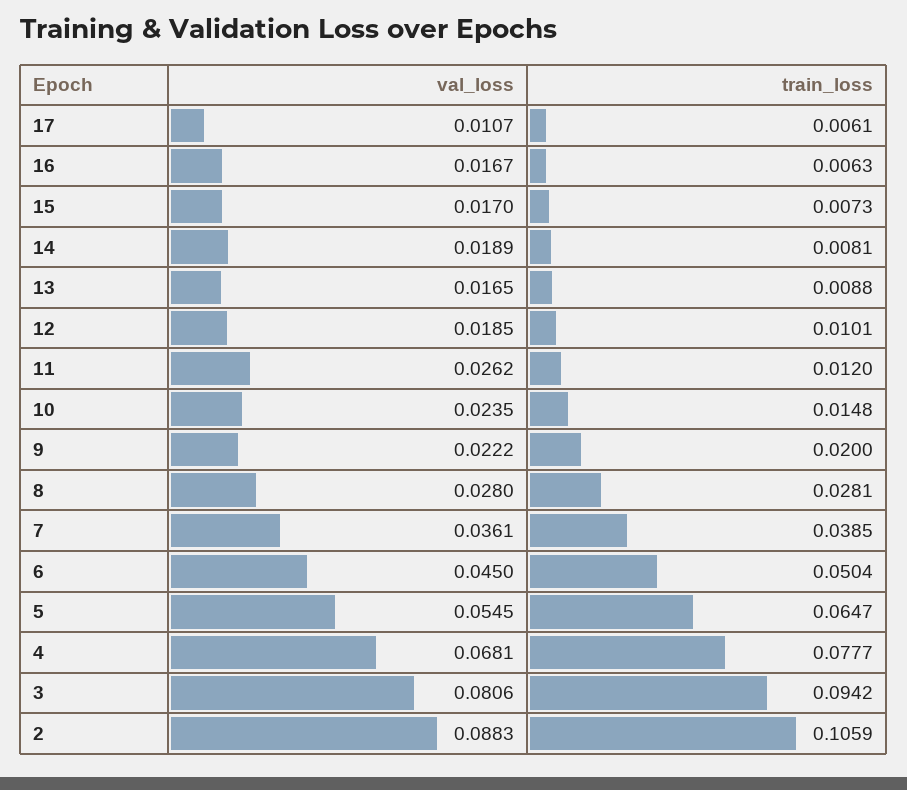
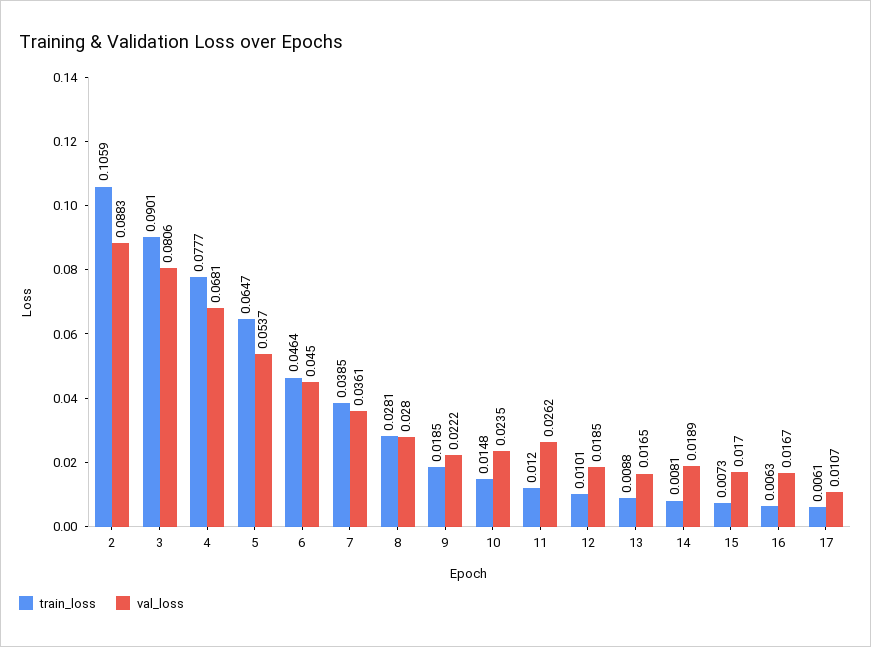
  {
    "val_loss": {
      "17": 0.0107,
      "16": 0.0167,
      "15": 0.017,
      "14": 0.0189,
      "13": 0.0165,
      "12": 0.0185,
      "11": 0.0262,
      "10": 0.0235,
      "9": 0.0222,
      "8": 0.028,
      "7": 0.0361,
      "6": 0.045,
-     "5": 0.0545,
+     "5": 0.0537,
      "4": 0.0681,
      "3": 0.0806,
      "2": 0.0883
    },
    "train_loss": {
      "17": 0.0061,
      "16": 0.0063,
      "15": 0.0073,
      "14": 0.0081,
      "13": 0.0088,
      "12": 0.0101,
      "11": 0.012,
      "10": 0.0148,
-     "9": 0.02,
+     "9": 0.0185,
      "8": 0.0281,
      "7": 0.0385,
-     "6": 0.0504,
+     "6": 0.0464,
      "5": 0.0647,
      "4": 0.0777,
-     "3": 0.0942,
+     "3": 0.0901,
      "2": 0.1059
    }
  }

